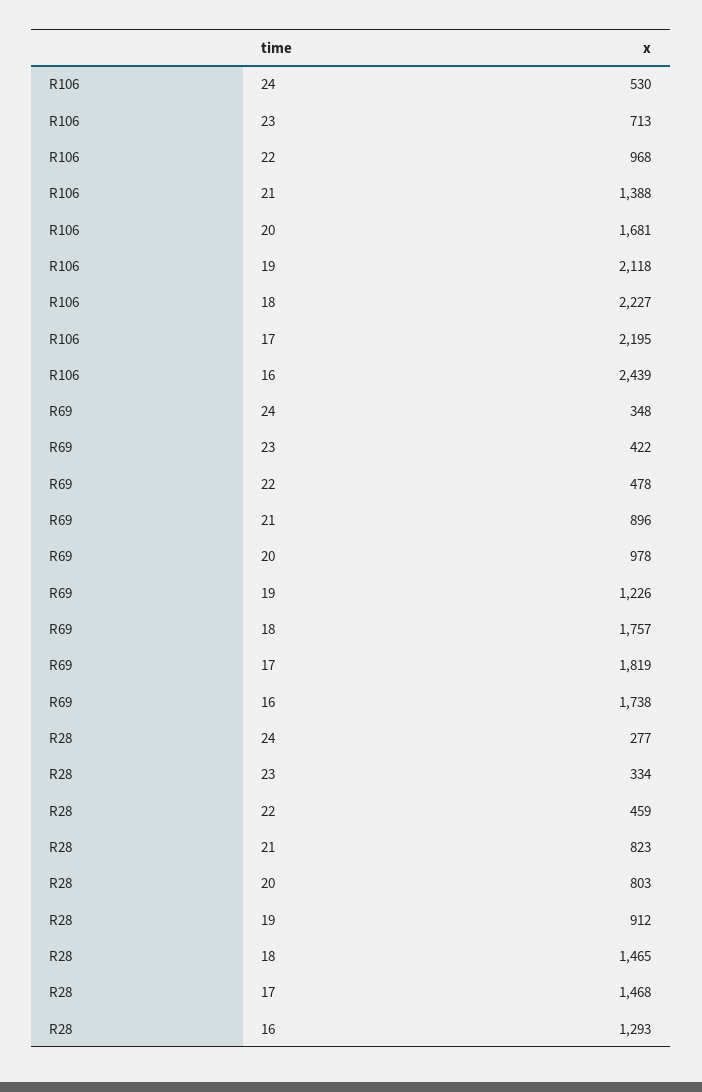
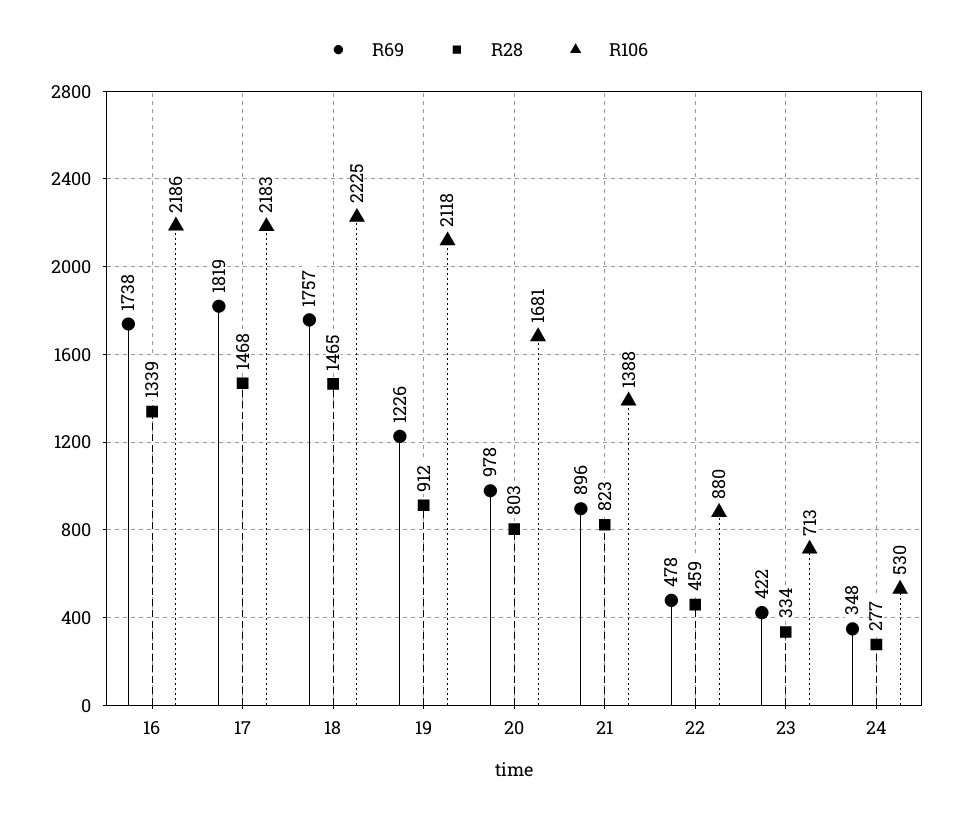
  {
    "R106": {
      "24": 530,
      "23": 713,
-     "22": 968,
+     "22": 880,
      "21": 1388,
      "20": 1681,
      "19": 2118,
-     "18": 2227,
+     "18": 2225,
-     "17": 2195,
+     "17": 2183,
-     "16": 2439
+     "16": 2186
    },
    "R69": {
      "24": 348,
      "23": 422,
      "22": 478,
      "21": 896,
      "20": 978,
      "19": 1226,
      "18": 1757,
      "17": 1819,
      "16": 1738
    },
    "R28": {
      "24": 277,
      "23": 334,
      "22": 459,
      "21": 823,
      "20": 803,
      "19": 912,
      "18": 1465,
      "17": 1468,
-     "16": 1293
+     "16": 1339
    }
  }

